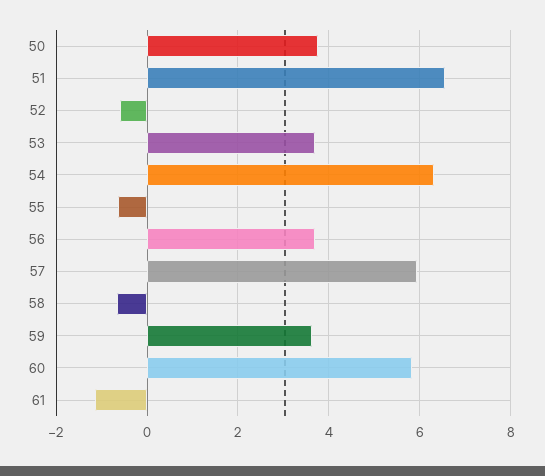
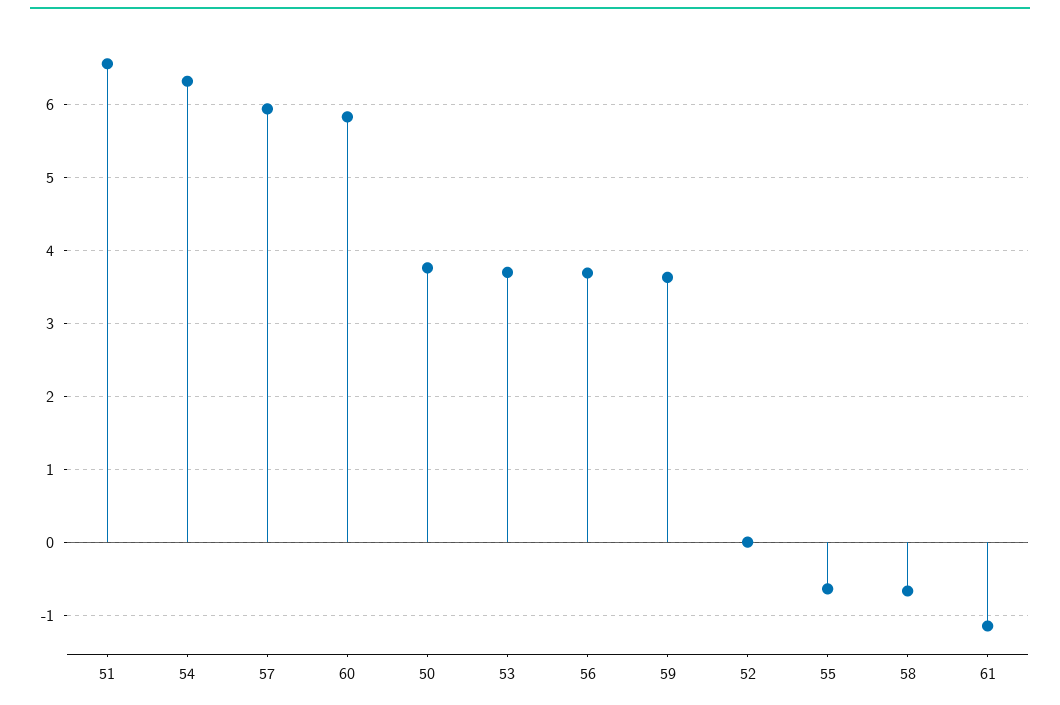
  {
    "50": 3.8,
    "51": 6.6,
-   "52": -0.6,
+   "52": 0,
    "53": 3.7,
    "54": 6.3,
    "55": -0.6,
    "56": 3.7,
    "57": 5.9,
    "58": -0.7,
    "59": 3.6,
    "60": 5.8,
    "61": -1.2
  }

